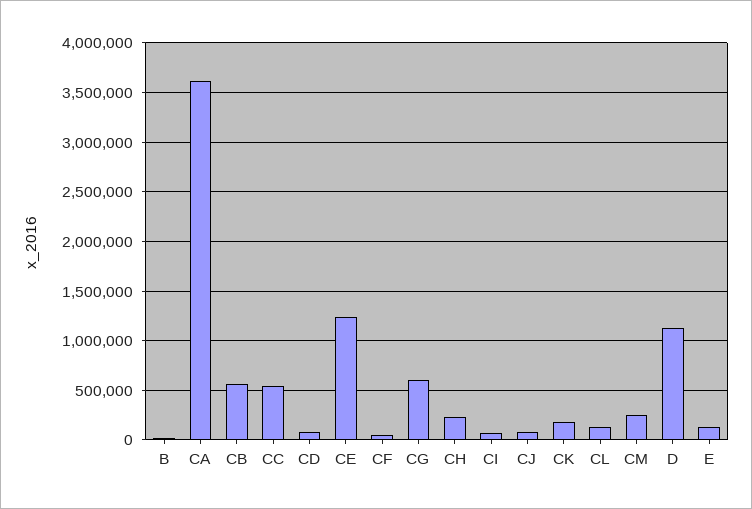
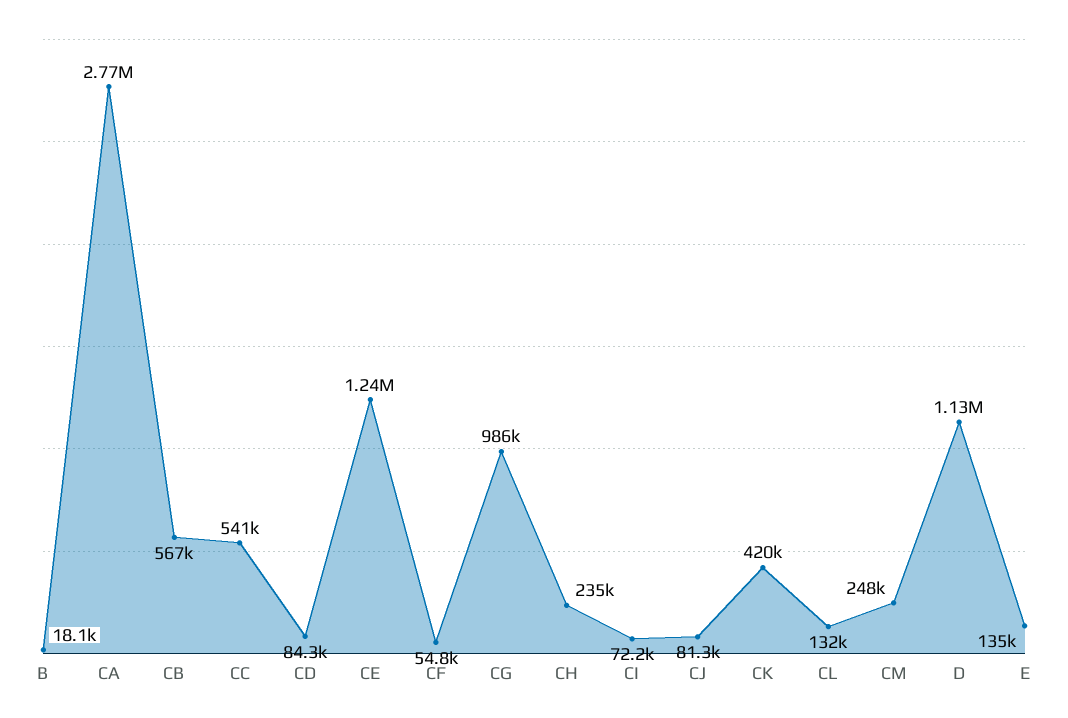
  {
    "B": 18100,
-   "CA": 3600000,
+   "CA": 2770000,
    "CB": 567000,
    "CC": 541000,
    "CD": 84300,
    "CE": 1240000,
    "CF": 54800,
-   "CG": 600000,
+   "CG": 986000,
    "CH": 235000,
    "CI": 72200,
    "CJ": 81300,
-   "CK": 200000,
+   "CK": 420000,
    "CL": 132000,
    "CM": 248000,
    "D": 1130000,
    "E": 135000
  }

